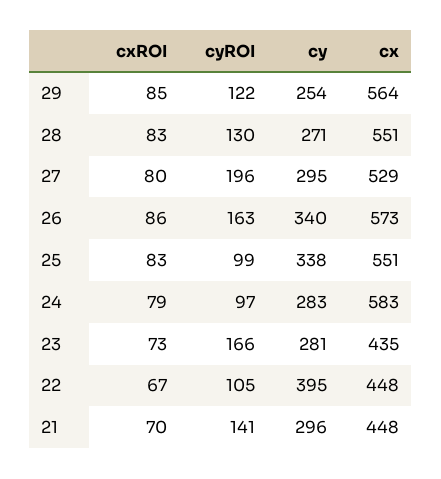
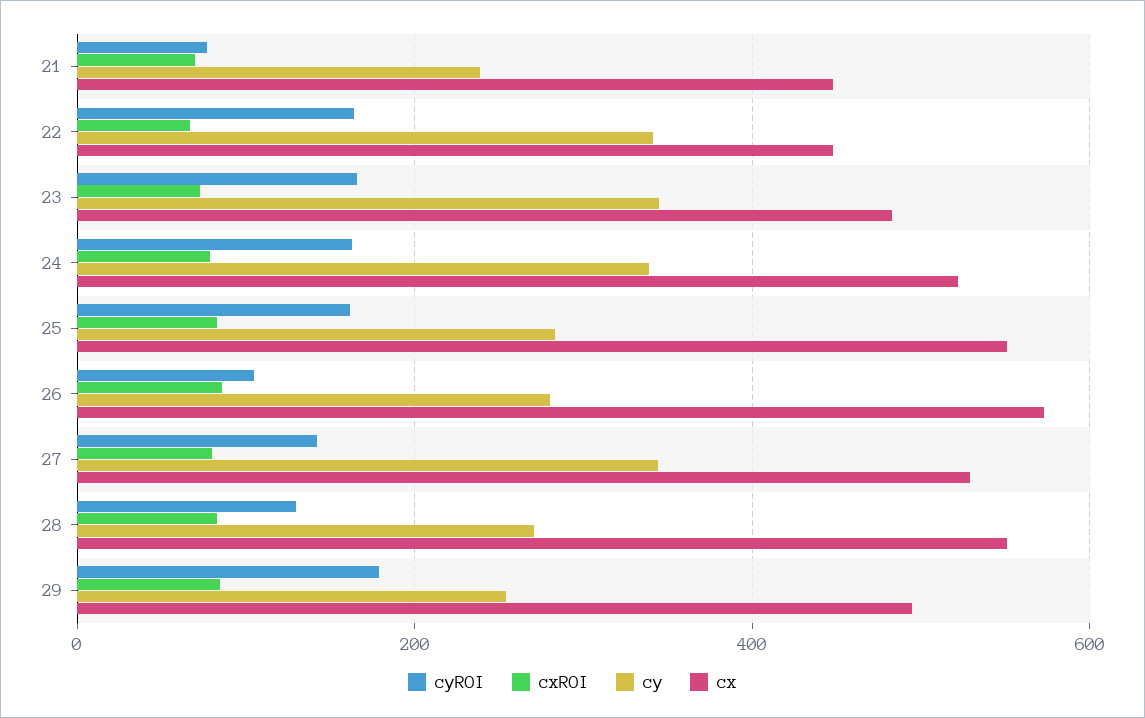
  {
    "cxROI": {
      "29": 85,
      "28": 83,
      "27": 80,
      "26": 86,
      "25": 83,
      "24": 79,
      "23": 73,
      "22": 67,
      "21": 70
    },
    "cyROI": {
-     "29": 122,
+     "29": 180,
      "28": 130,
-     "27": 196,
+     "27": 140,
-     "26": 163,
+     "26": 100,
-     "25": 99,
+     "25": 160,
-     "24": 97,
+     "24": 160,
      "23": 166,
-     "22": 105,
+     "22": 160,
-     "21": 141
+     "21": 80
    },
    "cy": {
      "29": 254,
      "28": 271,
-     "27": 295,
+     "27": 340,
-     "26": 340,
+     "26": 280,
-     "25": 338,
+     "25": 280,
-     "24": 283,
+     "24": 340,
-     "23": 281,
+     "23": 340,
-     "22": 395,
+     "22": 340,
-     "21": 296
+     "21": 240
    },
    "cx": {
-     "29": 564,
+     "29": 500,
      "28": 551,
      "27": 529,
      "26": 573,
      "25": 551,
-     "24": 583,
+     "24": 520,
-     "23": 435,
+     "23": 480,
      "22": 448,
      "21": 448
    }
  }

